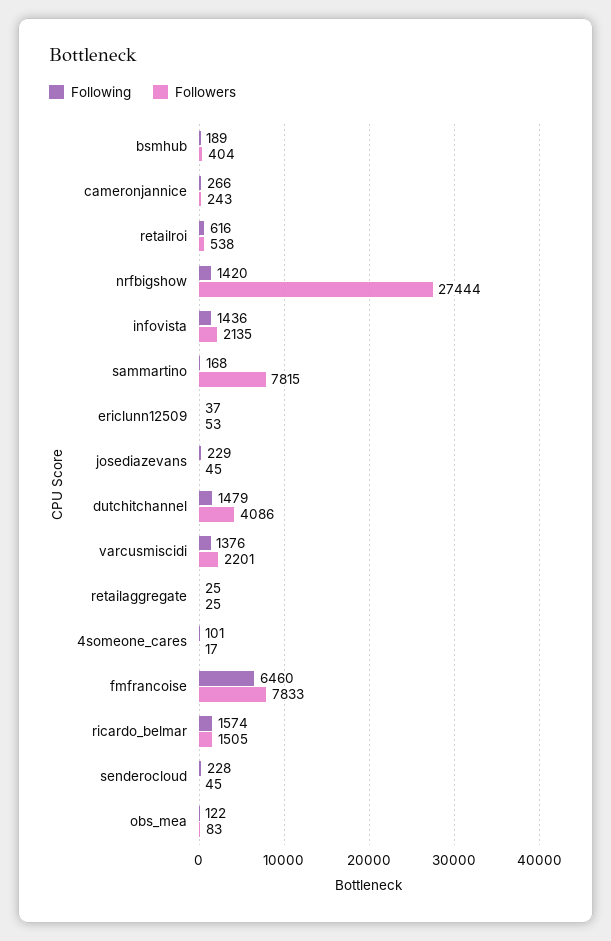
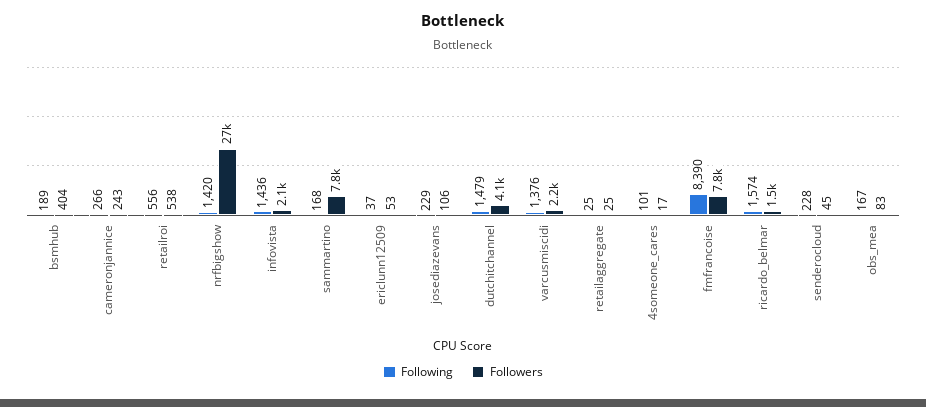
  {
    "Following": {
      "bsmhub": 189,
      "cameronjannice": 266,
-     "retailroi": 616,
+     "retailroi": 556,
      "nrfbigshow": 1420,
      "infovista": 1436,
      "sammartino": 168,
      "ericlunn12509": 37,
      "josediazevans": 229,
      "dutchitchannel": 1479,
      "varcusmiscidi": 1376,
      "retailaggregate": 25,
      "4someone_cares": 101,
-     "fmfrancoise": 6460,
+     "fmfrancoise": 8390,
      "ricardo_belmar": 1574,
      "senderocloud": 228,
-     "obs_mea": 122
+     "obs_mea": 167
    },
    "Followers": {
      "bsmhub": 404,
      "cameronjannice": 243,
      "retailroi": 538,
      "nrfbigshow": 27444,
      "infovista": 2135,
      "sammartino": 7815,
      "ericlunn12509": 53,
-     "josediazevans": 45,
+     "josediazevans": 106,
      "dutchitchannel": 4086,
      "varcusmiscidi": 2201,
      "retailaggregate": 25,
      "4someone_cares": 17,
      "fmfrancoise": 7833,
      "ricardo_belmar": 1505,
      "senderocloud": 45,
      "obs_mea": 83
    }
  }

